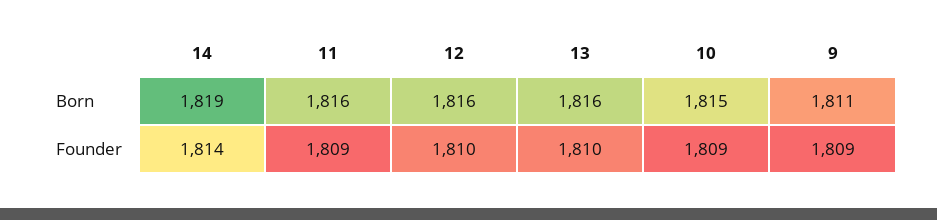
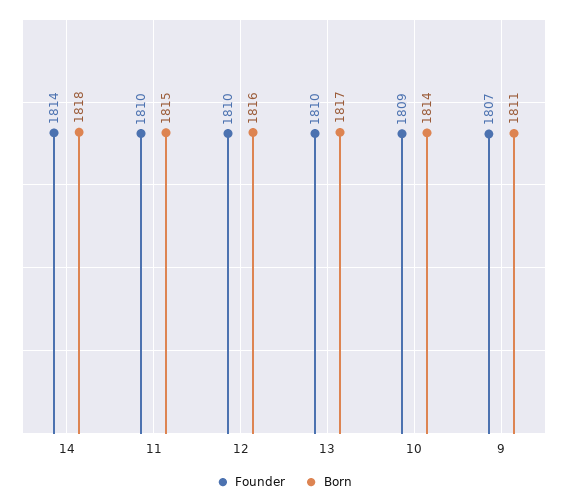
  {
    "Born": {
-     "14": 1819,
+     "14": 1818,
-     "11": 1816,
+     "11": 1815,
      "12": 1816,
-     "13": 1816,
+     "13": 1817,
-     "10": 1815,
+     "10": 1814,
      "9": 1811
    },
    "Founder": {
      "14": 1814,
-     "11": 1809,
+     "11": 1810,
      "12": 1810,
      "13": 1810,
      "10": 1809,
-     "9": 1809
+     "9": 1807
    }
  }

